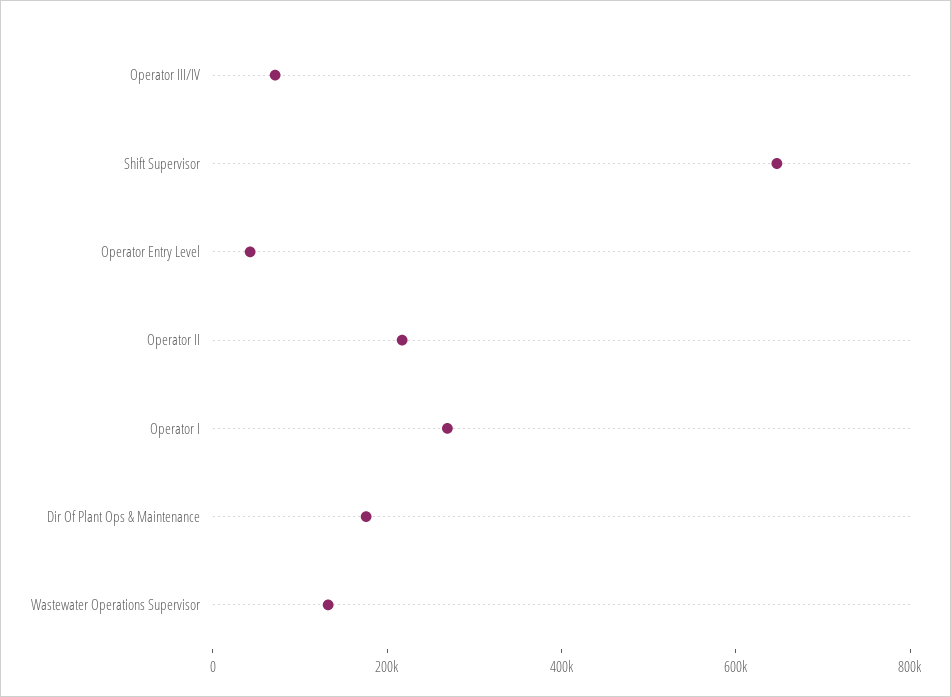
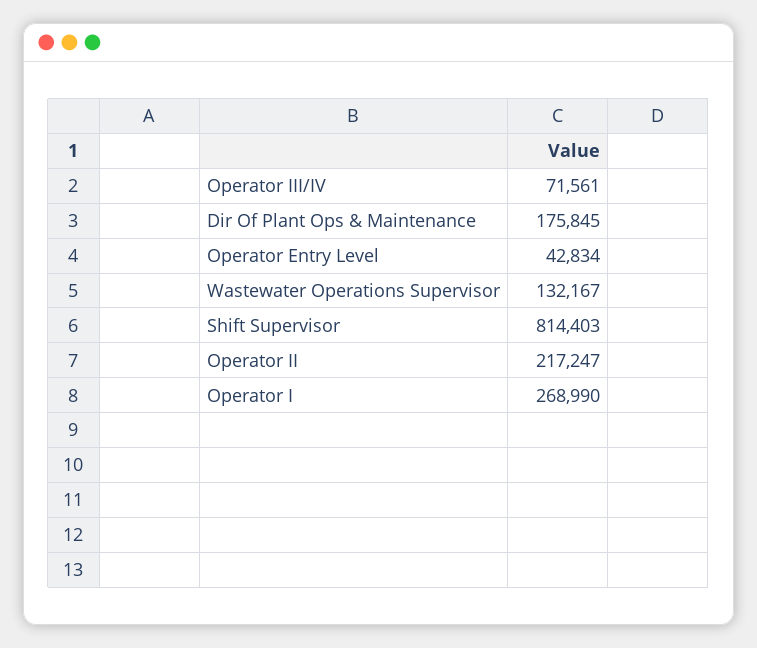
  {
    "Operator III/IV": 71561,
-   "Shift Supervisor": 650000,
+   "Shift Supervisor": 814403,
    "Operator Entry Level": 42834,
    "Operator II": 217247,
    "Operator I": 268990,
    "Dir Of Plant Ops & Maintenance": 175845,
    "Wastewater Operations Supervisor": 132167
  }

